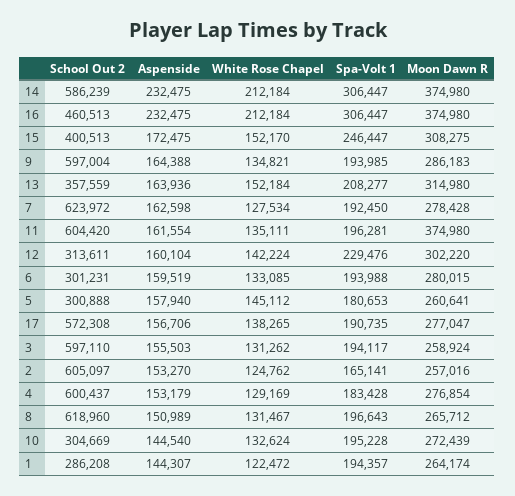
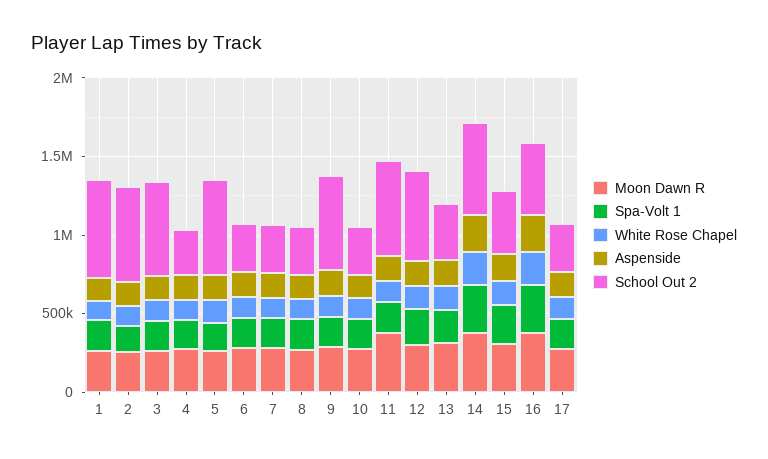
  {
    "School Out 2": {
      "14": 586239,
      "16": 460513,
      "15": 400513,
      "9": 597004,
      "13": 357559,
-     "7": 623972,
+     "7": 300000,
      "11": 604420,
-     "12": 313611,
+     "12": 600000,
      "6": 301231,
-     "5": 300888,
+     "5": 600000,
-     "17": 572308,
+     "17": 300000,
      "3": 597110,
      "2": 605097,
-     "4": 600437,
+     "4": 300000,
-     "8": 618960,
+     "8": 300000,
      "10": 304669,
-     "1": 286208
+     "1": 600000
    },
    "Aspenside": {
      "14": 232475,
      "16": 232475,
      "15": 172475,
      "9": 164388,
      "13": 163936,
      "7": 162598,
      "11": 161554,
      "12": 160104,
      "6": 159519,
      "5": 157940,
      "17": 156706,
      "3": 155503,
      "2": 153270,
      "4": 153179,
      "8": 150989,
      "10": 144540,
      "1": 144307
    },
    "White Rose Chapel": {
      "14": 212184,
      "16": 212184,
      "15": 152170,
      "9": 134821,
      "13": 152184,
      "7": 127534,
      "11": 135111,
      "12": 142224,
      "6": 133085,
      "5": 145112,
      "17": 138265,
      "3": 131262,
      "2": 124762,
      "4": 129169,
      "8": 131467,
      "10": 132624,
      "1": 122472
    },
    "Spa-Volt 1": {
      "14": 306447,
      "16": 306447,
      "15": 246447,
      "9": 193985,
      "13": 208277,
      "7": 192450,
      "11": 196281,
      "12": 229476,
      "6": 193988,
      "5": 180653,
      "17": 190735,
      "3": 194117,
      "2": 165141,
      "4": 183428,
      "8": 196643,
      "10": 195228,
      "1": 194357
    },
    "Moon Dawn R": {
      "14": 374980,
      "16": 374980,
      "15": 308275,
      "9": 286183,
      "13": 314980,
      "7": 278428,
      "11": 374980,
      "12": 302220,
      "6": 280015,
      "5": 260641,
      "17": 277047,
      "3": 258924,
      "2": 257016,
      "4": 276854,
      "8": 265712,
      "10": 272439,
      "1": 264174
    }
  }

